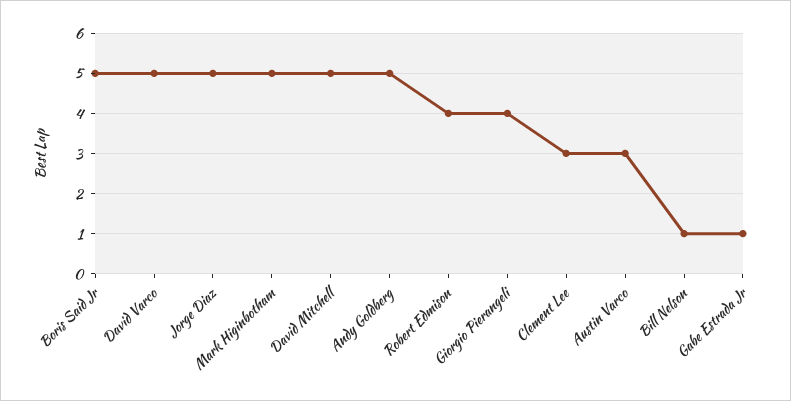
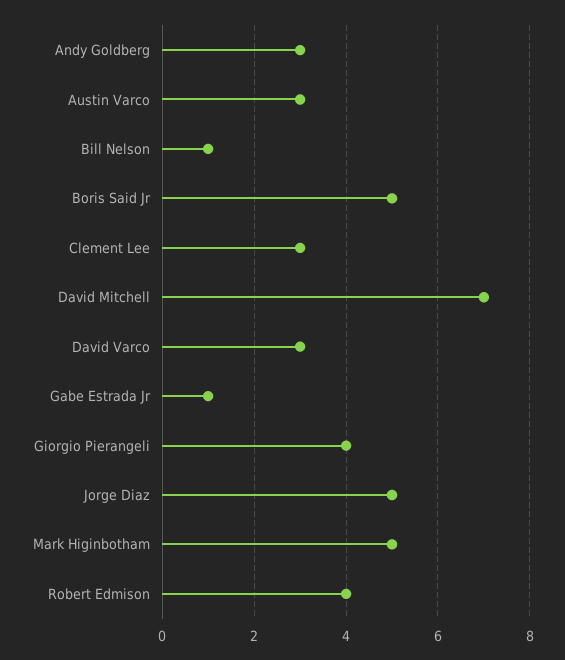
  {
    "Boris Said Jr": 5,
-   "David Varco": 5,
+   "David Varco": 3,
    "Jorge Diaz": 5,
    "Mark Higinbotham": 5,
-   "David Mitchell": 5,
+   "David Mitchell": 7,
-   "Andy Goldberg": 5,
+   "Andy Goldberg": 3,
    "Robert Edmison": 4,
    "Giorgio Pierangeli": 4,
    "Clement Lee": 3,
    "Austin Varco": 3,
    "Bill Nelson": 1,
    "Gabe Estrada Jr": 1
  }

